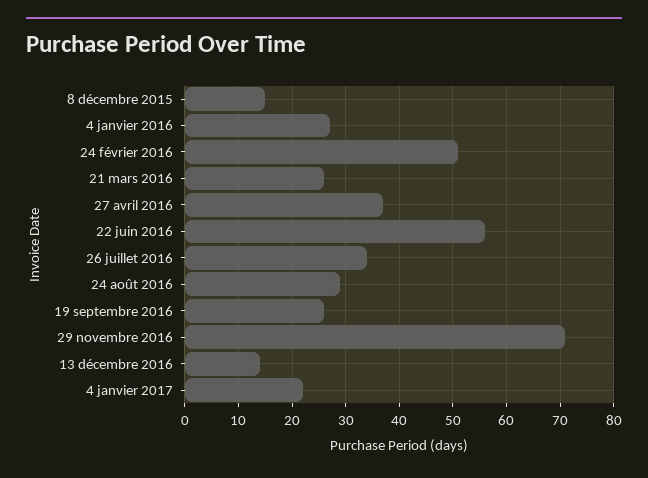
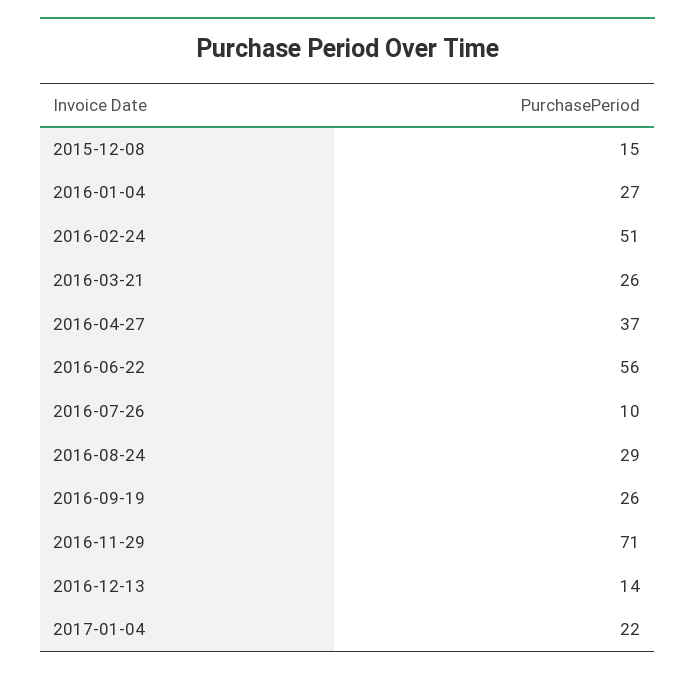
  {
    "8 décembre 2015": 15,
    "4 janvier 2016": 27,
    "24 février 2016": 51,
    "21 mars 2016": 26,
    "27 avril 2016": 37,
    "22 juin 2016": 56,
-   "26 juillet 2016": 35,
+   "26 juillet 2016": 10,
    "24 août 2016": 29,
    "19 septembre 2016": 26,
    "29 novembre 2016": 71,
    "13 décembre 2016": 14,
    "4 janvier 2017": 22
  }

